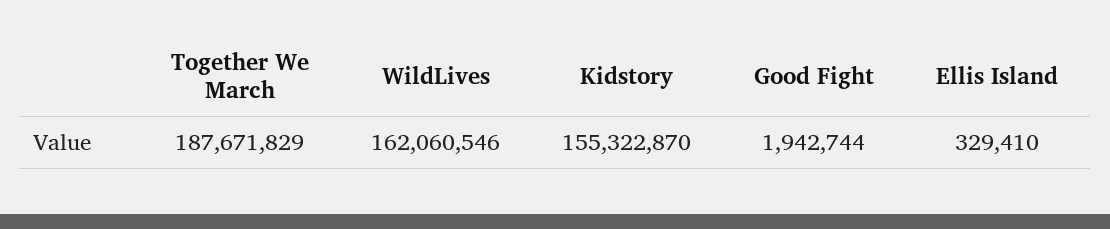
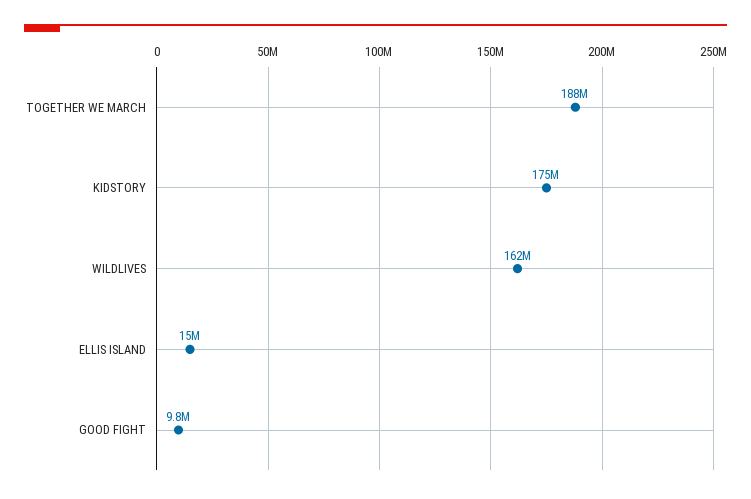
  {
    "Together We March": 187671829,
    "WildLives": 162060546,
-   "Kidstory": 155322870,
+   "Kidstory": 175000000,
-   "Good Fight": 1942744,
+   "Good Fight": 9800000,
-   "Ellis Island": 329410
+   "Ellis Island": 15000000
  }

